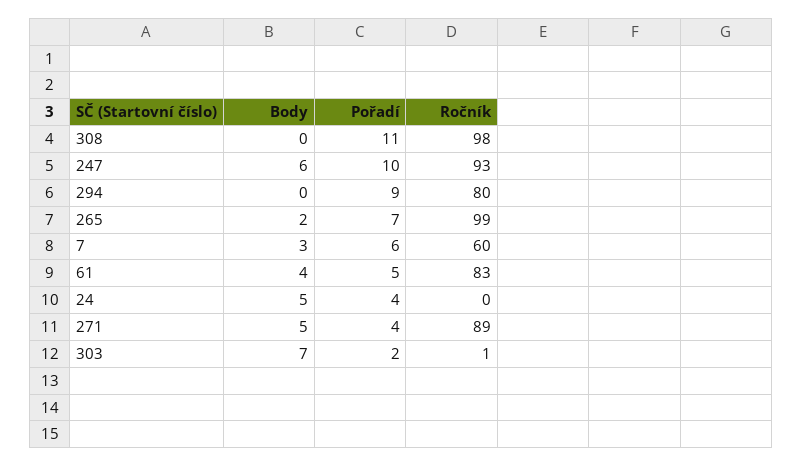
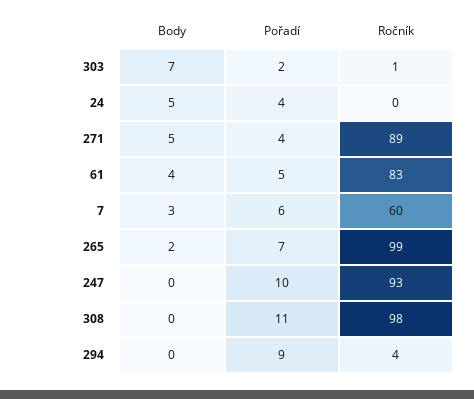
  {
    "Body": {
      "308": 0,
-     "247": 6,
+     "247": 0,
      "294": 0,
      "265": 2,
      "7": 3,
      "61": 4,
      "24": 5,
      "271": 5,
      "303": 7
    },
    "Pořadí": {
      "308": 11,
      "247": 10,
      "294": 9,
      "265": 7,
      "7": 6,
      "61": 5,
      "24": 4,
      "271": 4,
      "303": 2
    },
    "Ročník": {
      "308": 98,
      "247": 93,
-     "294": 80,
+     "294": 4,
      "265": 99,
      "7": 60,
      "61": 83,
      "24": 0,
      "271": 89,
      "303": 1
    }
  }

